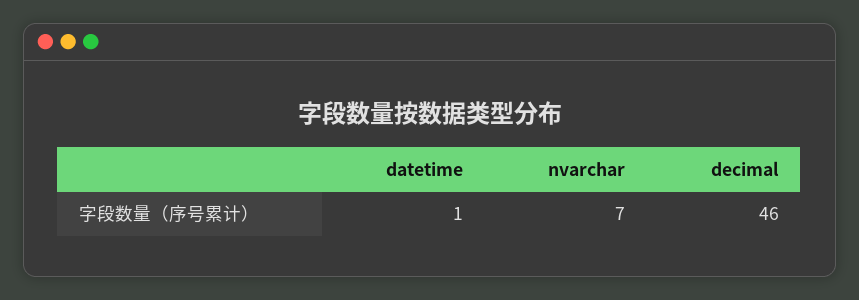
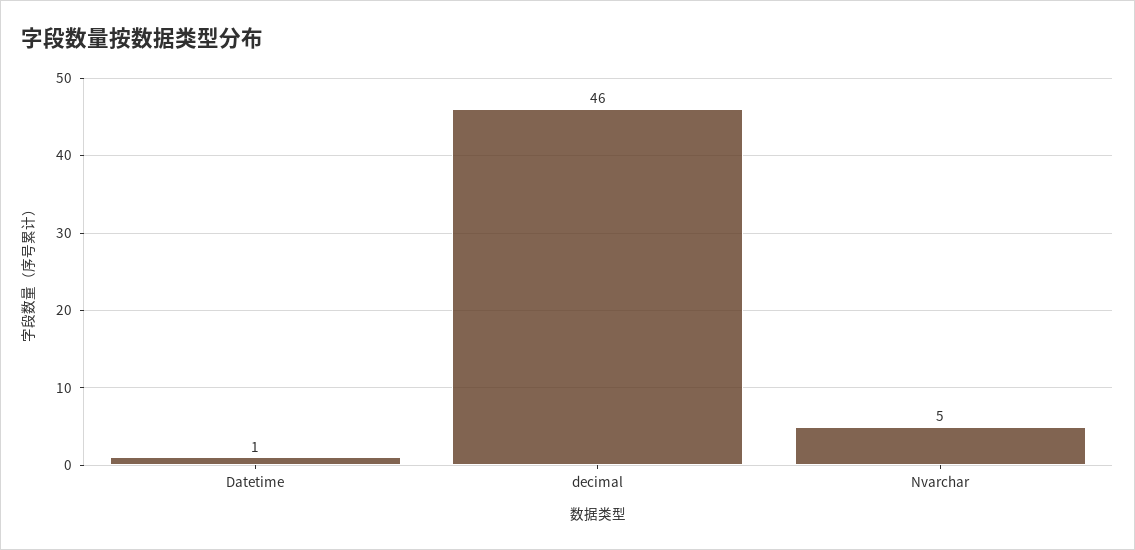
  {
    "datetime": 1,
-   "nvarchar": 7,
+   "nvarchar": 5,
    "decimal": 46
  }

